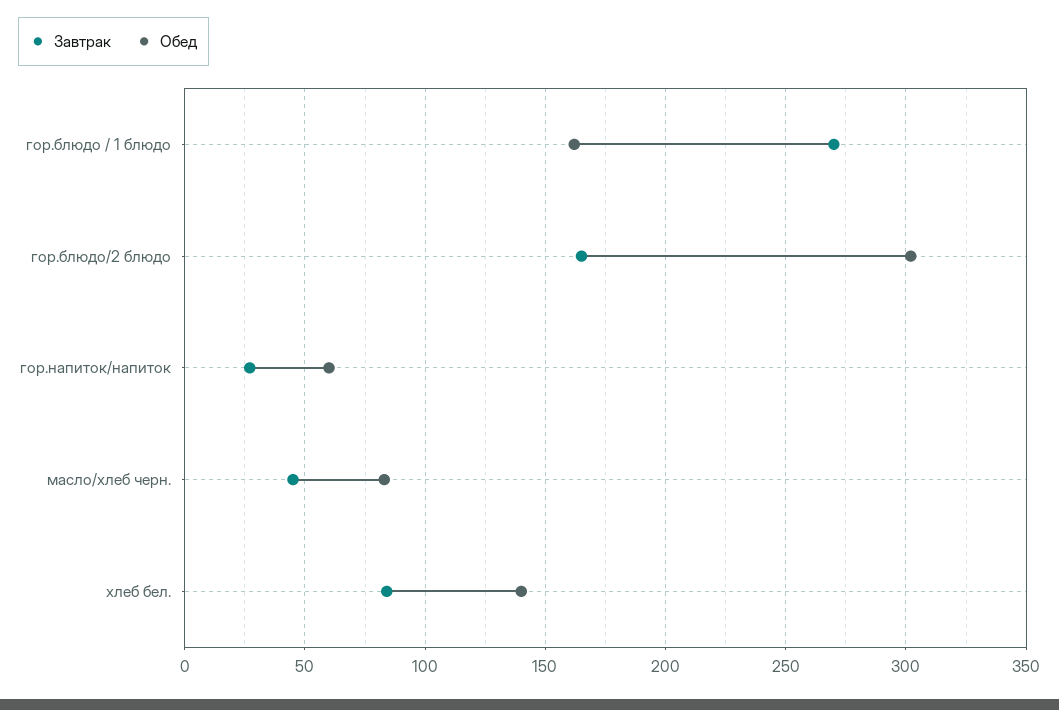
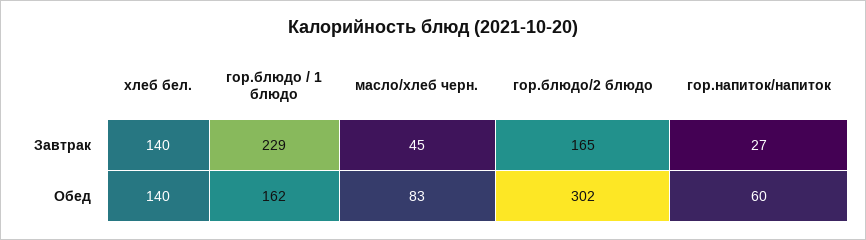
  {
    "Завтрак": {
-     "гор.блюдо / 1 блюдо": 270,
+     "гор.блюдо / 1 блюдо": 229,
      "гор.блюдо/2 блюдо": 165,
      "гор.напиток/напиток": 27,
      "масло/хлеб черн.": 45,
-     "хлеб бел.": 85
+     "хлеб бел.": 140
    },
    "Обед": {
      "гор.блюдо / 1 блюдо": 162,
      "гор.блюдо/2 блюдо": 302,
      "гор.напиток/напиток": 60,
      "масло/хлеб черн.": 83,
      "хлеб бел.": 140
    }
  }

